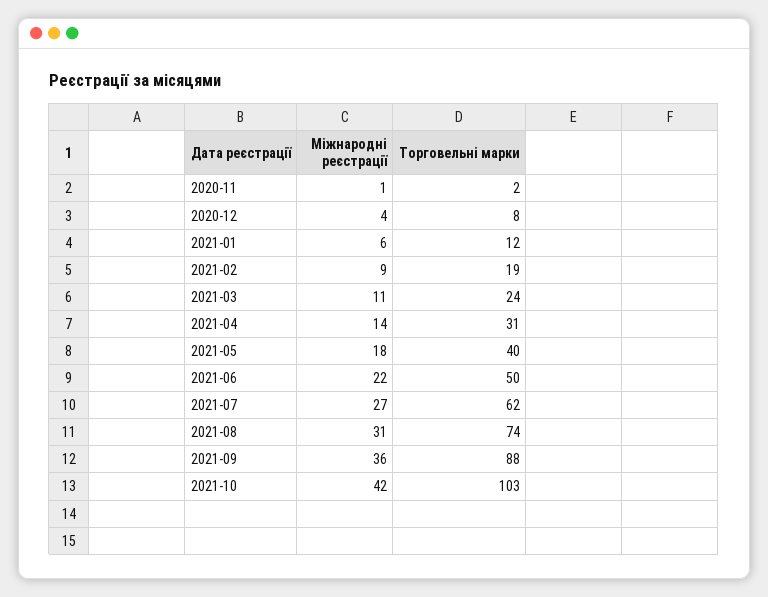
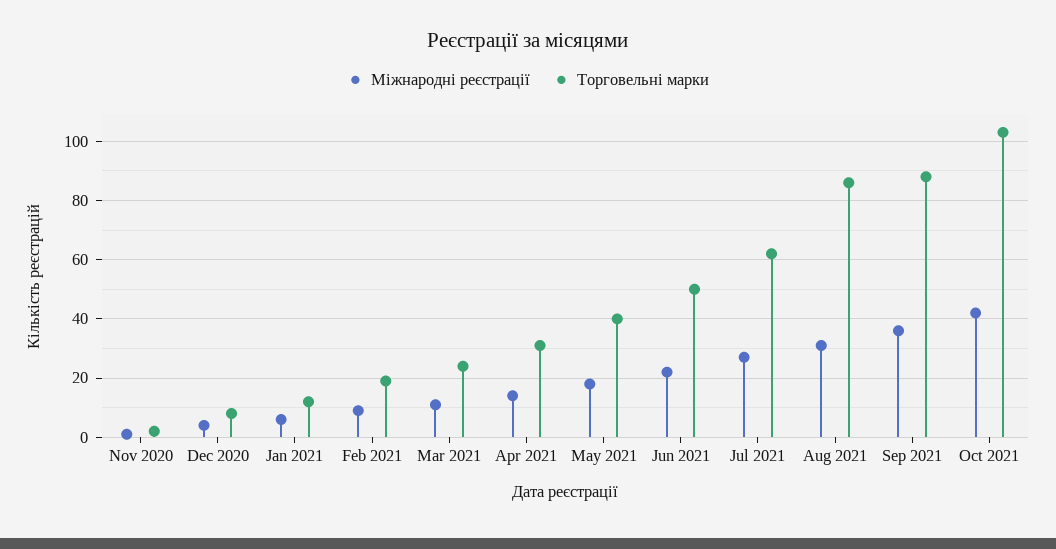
  {
    "Міжнародні реєстрації": {
      "2020-11": 1,
      "2020-12": 4,
      "2021-01": 6,
      "2021-02": 9,
      "2021-03": 11,
      "2021-04": 14,
      "2021-05": 18,
      "2021-06": 22,
      "2021-07": 27,
      "2021-08": 31,
      "2021-09": 36,
      "2021-10": 42
    },
    "Торговельні марки": {
      "2020-11": 2,
      "2020-12": 8,
      "2021-01": 12,
      "2021-02": 19,
      "2021-03": 24,
      "2021-04": 31,
      "2021-05": 40,
      "2021-06": 50,
      "2021-07": 62,
-     "2021-08": 74,
+     "2021-08": 85,
      "2021-09": 88,
      "2021-10": 103
    }
  }

